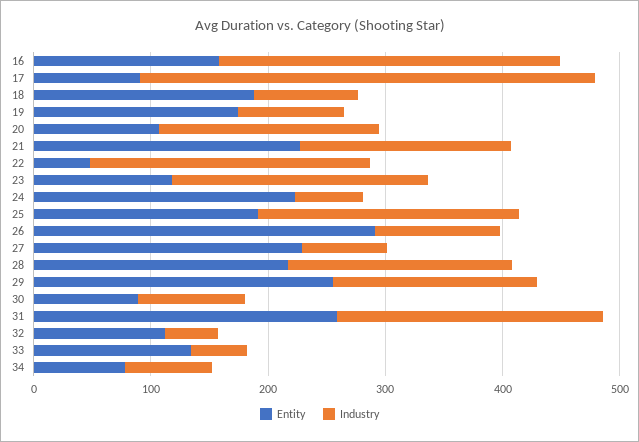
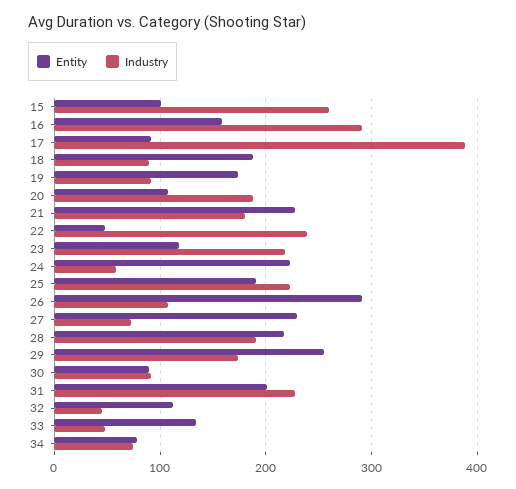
  {
    "Entity": {
      "16": 160,
      "17": 90,
      "18": 190,
      "19": 170,
      "20": 110,
      "21": 230,
      "22": 50,
      "23": 120,
      "24": 220,
      "25": 190,
      "26": 290,
      "27": 230,
      "28": 220,
      "29": 260,
      "30": 90,
-     "31": 260,
+     "31": 200,
      "32": 110,
      "33": 130,
-     "34": 80
+     "34": 80,
+     "15": 100
    },
    "Industry": {
      "16": 290,
      "17": 390,
      "18": 90,
      "19": 90,
      "20": 190,
      "21": 180,
      "22": 240,
      "23": 220,
      "24": 60,
      "25": 220,
      "26": 110,
      "27": 70,
      "28": 190,
      "29": 170,
      "30": 90,
      "31": 230,
      "32": 50,
      "33": 50,
-     "34": 70
+     "34": 70,
+     "15": 260
    }
  }

